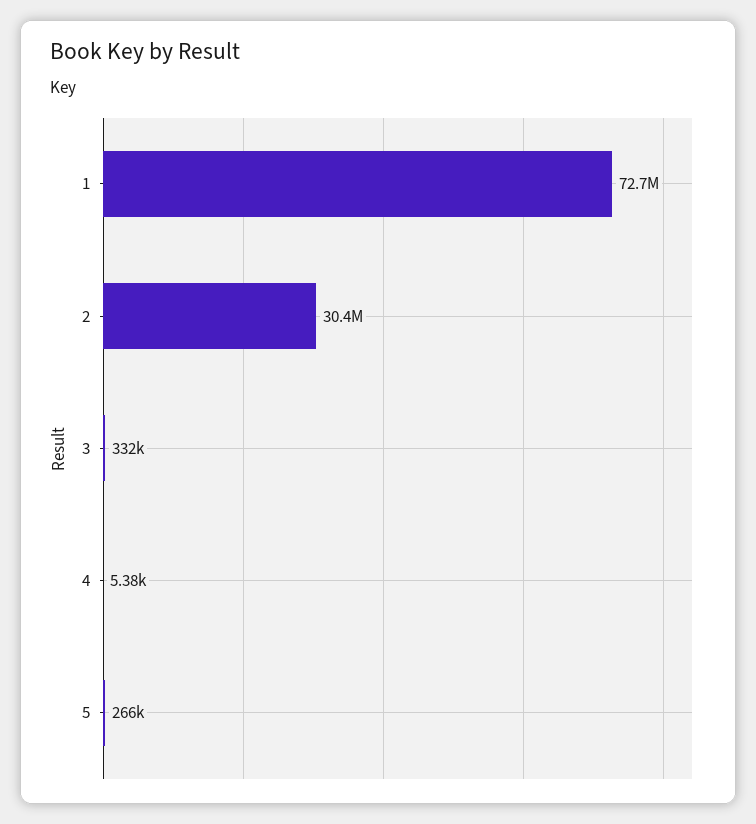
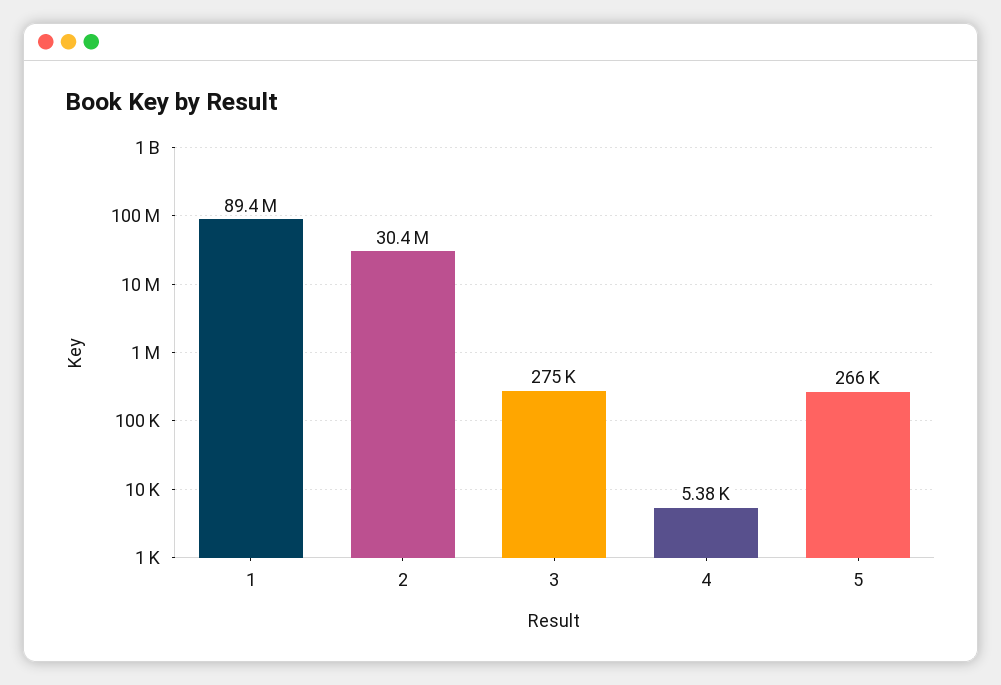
  {
-   "1": 72700000,
+   "1": 89400000,
    "2": 30400000,
-   "3": 332000,
+   "3": 275000,
    "4": 5380,
    "5": 266000
  }

